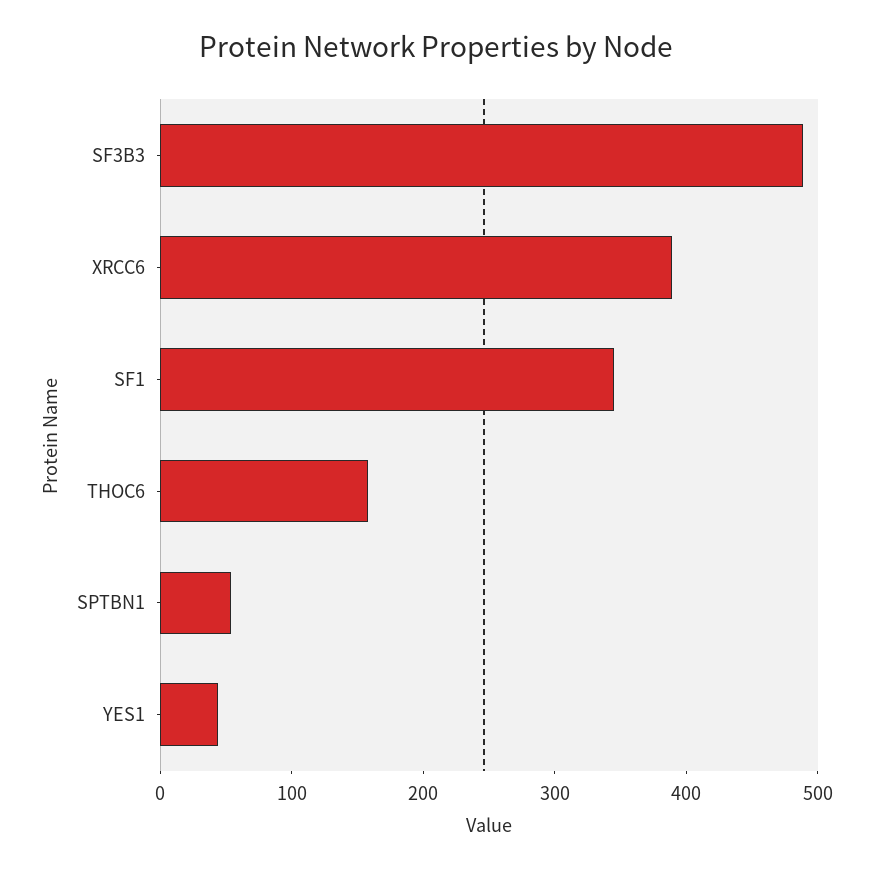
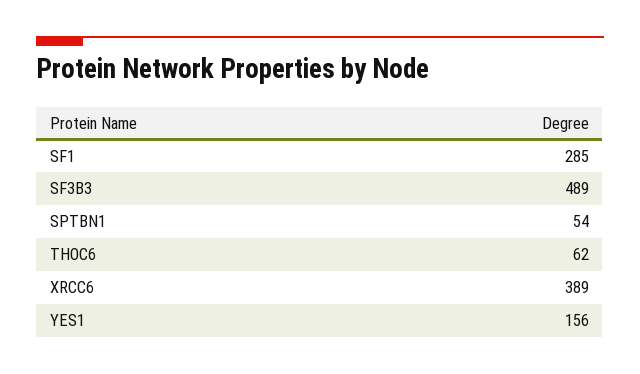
  {
    "SF3B3": 489,
    "XRCC6": 389,
-   "SF1": 340,
+   "SF1": 285,
-   "THOC6": 160,
+   "THOC6": 62,
    "SPTBN1": 54,
-   "YES1": 40
+   "YES1": 156
  }

